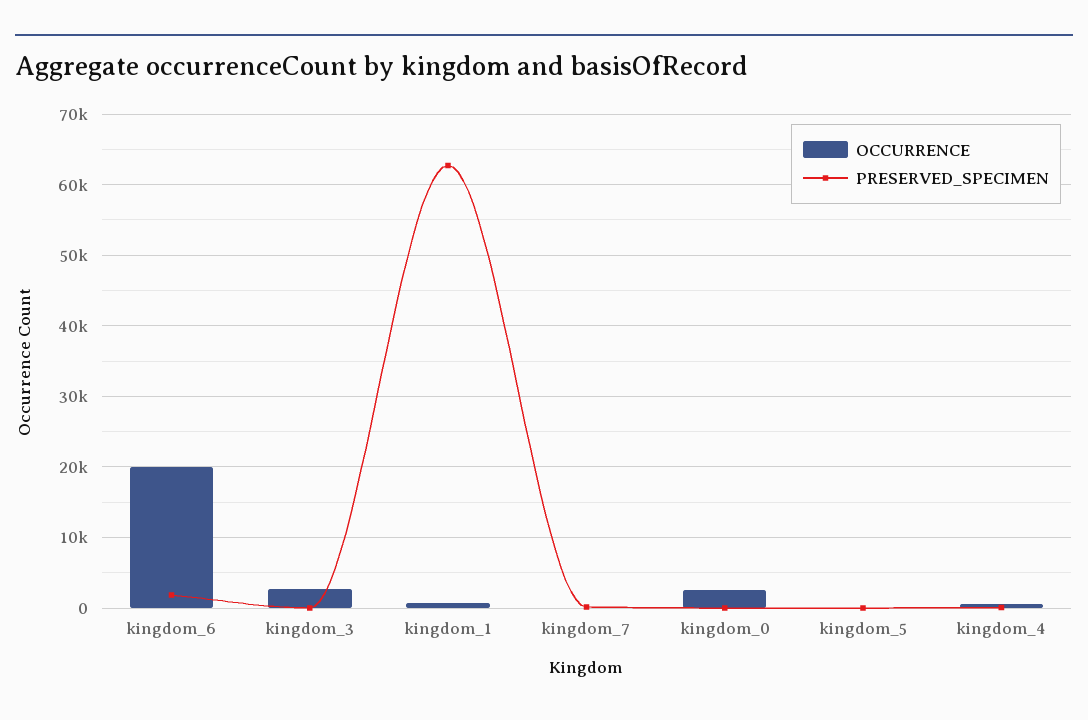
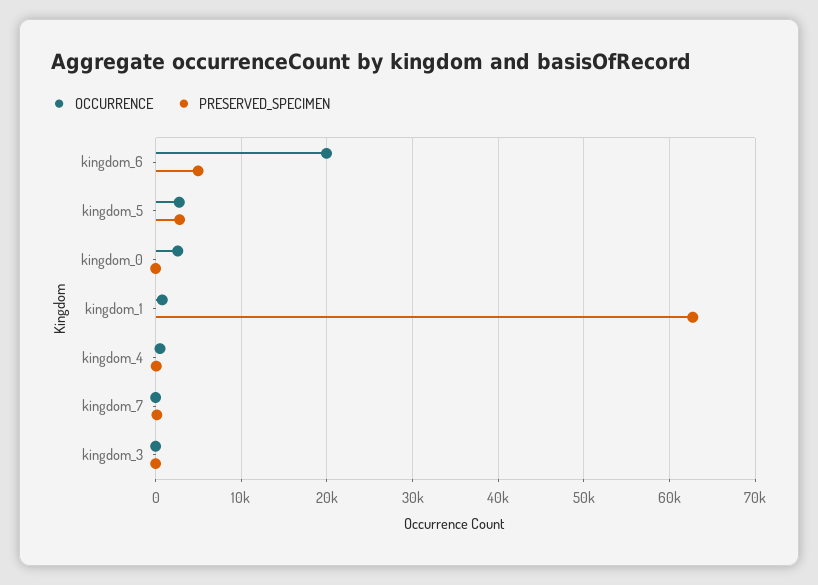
  {
    "OCCURRENCE": {
      "kingdom_6": 20000,
-     "kingdom_3": 3000,
+     "kingdom_3": 0,
      "kingdom_1": 1000,
      "kingdom_7": 0,
      "kingdom_0": 3000,
-     "kingdom_5": 0,
+     "kingdom_5": 3000,
      "kingdom_4": 1000
    },
    "PRESERVED_SPECIMEN": {
-     "kingdom_6": 2000,
+     "kingdom_6": 5000,
      "kingdom_3": 0,
      "kingdom_1": 63000,
      "kingdom_7": 0,
      "kingdom_0": 0,
-     "kingdom_5": 0,
+     "kingdom_5": 3000,
      "kingdom_4": 0
    }
  }

